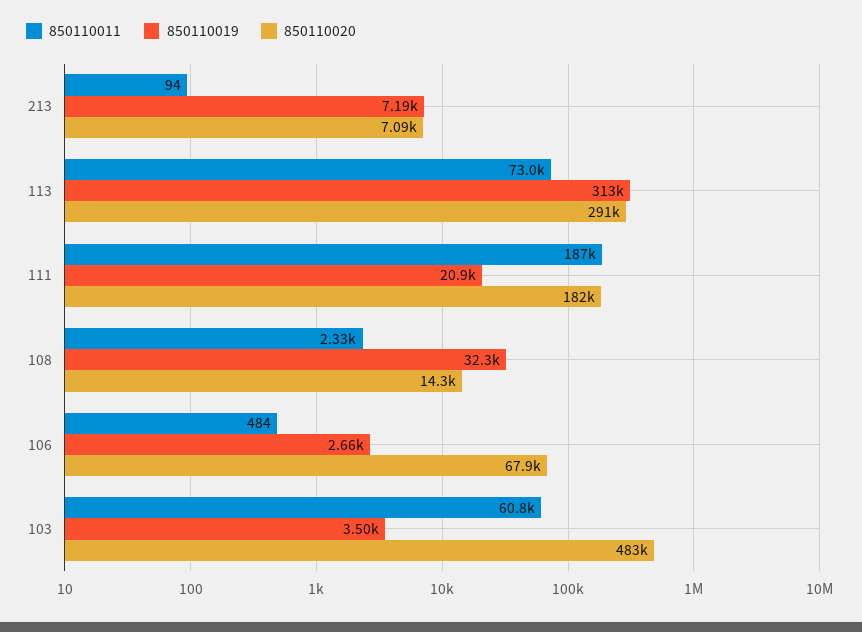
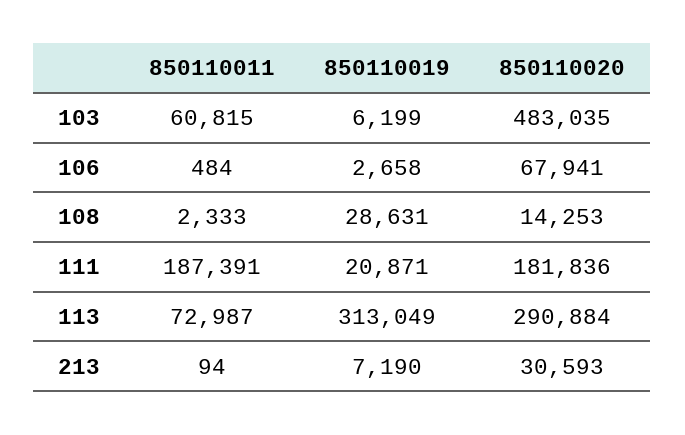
  {
    "850110011": {
      "213": 94,
      "113": 72987,
      "111": 187391,
      "108": 2333,
      "106": 484,
      "103": 60815
    },
    "850110019": {
      "213": 7190,
      "113": 313049,
      "111": 20871,
-     "108": 32300,
+     "108": 28631,
      "106": 2658,
-     "103": 3500
+     "103": 6199
    },
    "850110020": {
-     "213": 7090,
+     "213": 30593,
      "113": 290884,
      "111": 181836,
      "108": 14253,
      "106": 67941,
      "103": 483035
    }
  }

